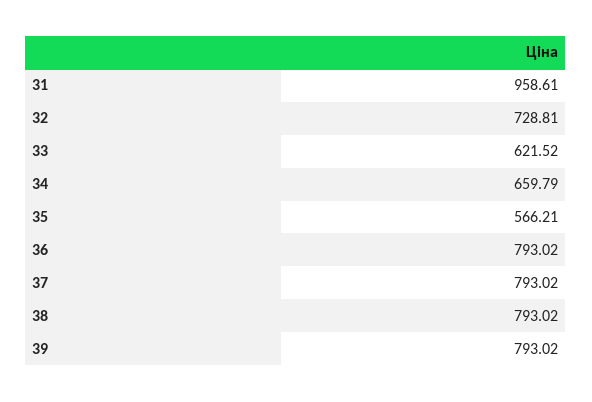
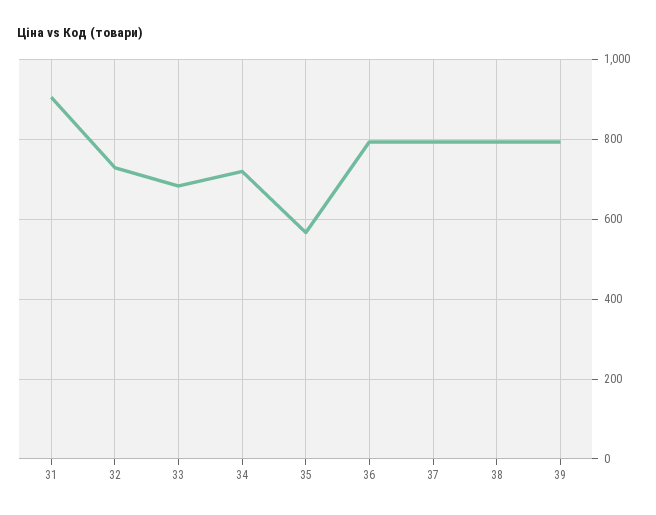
  {
-   "31": 958.61,
+   "31": 900,
    "32": 728.81,
-   "33": 621.52,
+   "33": 680,
-   "34": 659.79,
+   "34": 720,
    "35": 566.21,
    "36": 793.02,
    "37": 793.02,
    "38": 793.02,
    "39": 793.02
  }

